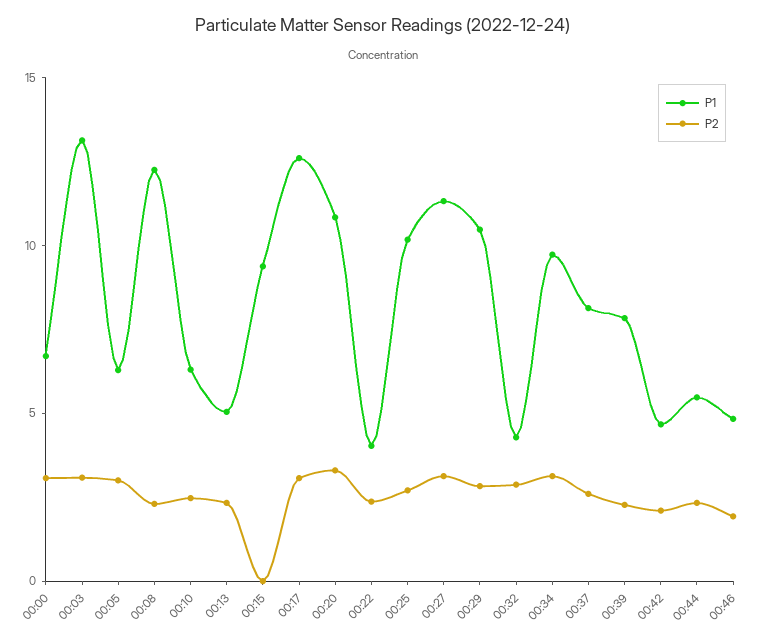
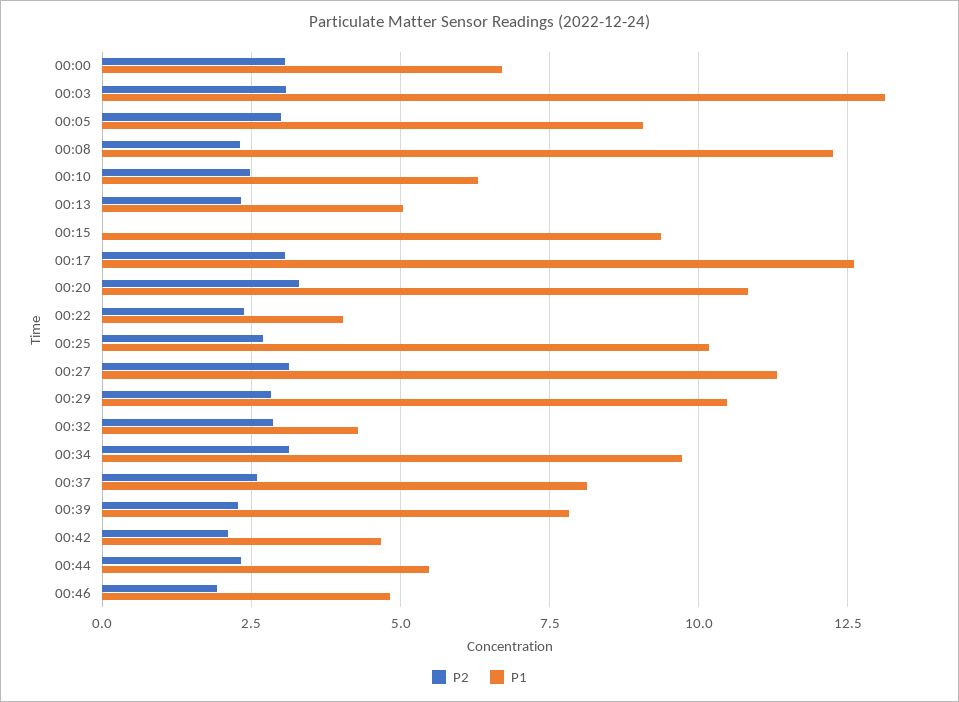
  {
    "P1": {
      "00:00": 6.75,
      "00:03": 13.25,
-     "00:05": 6,
+     "00:05": 9,
      "00:08": 12.25,
      "00:10": 6.25,
      "00:13": 5,
      "00:15": 9.25,
      "00:17": 12.5,
      "00:20": 10.75,
      "00:22": 4,
      "00:25": 10.25,
      "00:27": 11.25,
      "00:29": 10.5,
      "00:32": 4.25,
      "00:34": 9.75,
      "00:37": 8.25,
      "00:39": 7.75,
      "00:42": 4.75,
      "00:44": 5.5,
      "00:46": 4.75
    },
    "P2": {
      "00:00": 3,
      "00:03": 3,
      "00:05": 3,
      "00:08": 2.25,
      "00:10": 2.5,
      "00:13": 2.25,
      "00:15": 0,
      "00:17": 3,
      "00:20": 3.25,
      "00:22": 2.25,
      "00:25": 2.75,
      "00:27": 3.25,
      "00:29": 2.75,
      "00:32": 2.75,
      "00:34": 3.25,
      "00:37": 2.5,
      "00:39": 2.25,
      "00:42": 2,
      "00:44": 2.25,
      "00:46": 2
    }
  }

